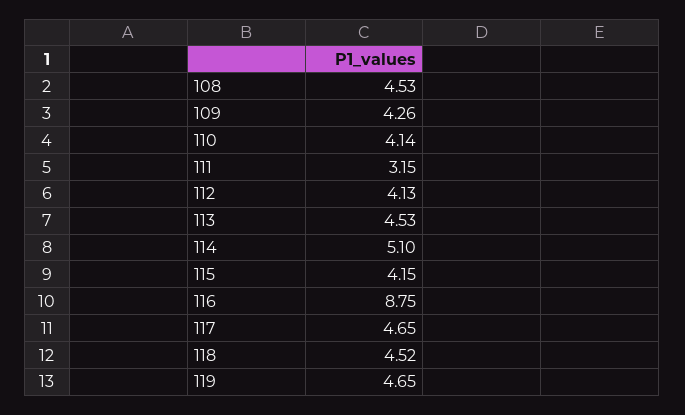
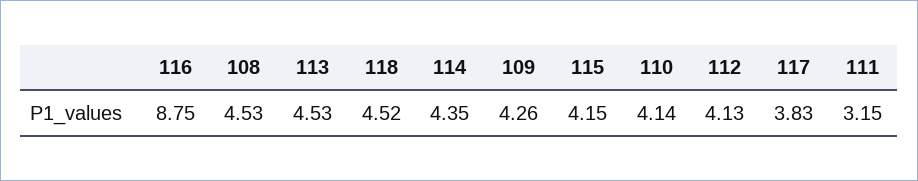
  {
    "108": 4.53,
    "109": 4.26,
    "110": 4.14,
    "111": 3.15,
    "112": 4.13,
    "113": 4.53,
-   "114": 5.1,
+   "114": 4.35,
    "115": 4.15,
    "116": 8.75,
-   "117": 4.65,
+   "117": 3.83,
-   "118": 4.52,
+   "118": 4.52
-   "119": 4.65
  }

